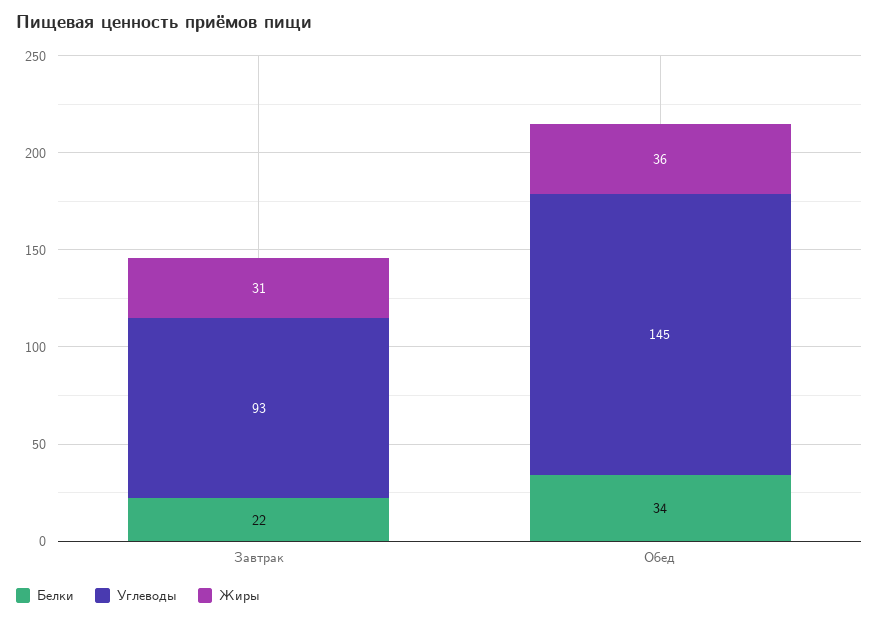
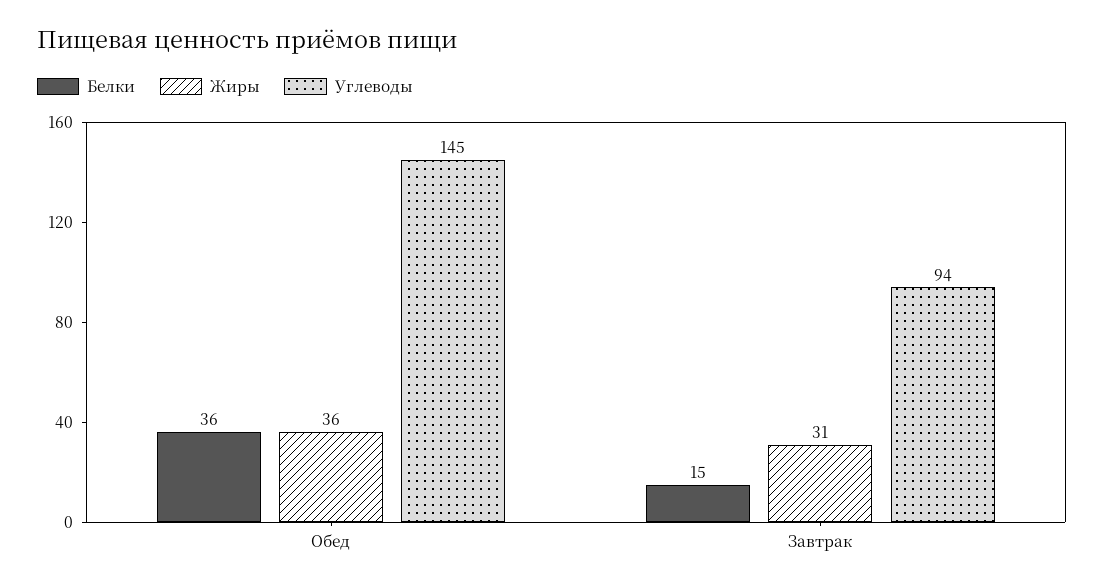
  {
    "Белки": {
-     "Завтрак": 22,
+     "Завтрак": 15,
-     "Обед": 34
+     "Обед": 36
    },
    "Углеводы": {
-     "Завтрак": 93,
+     "Завтрак": 94,
      "Обед": 145
    },
    "Жиры": {
      "Завтрак": 31,
      "Обед": 36
    }
  }

